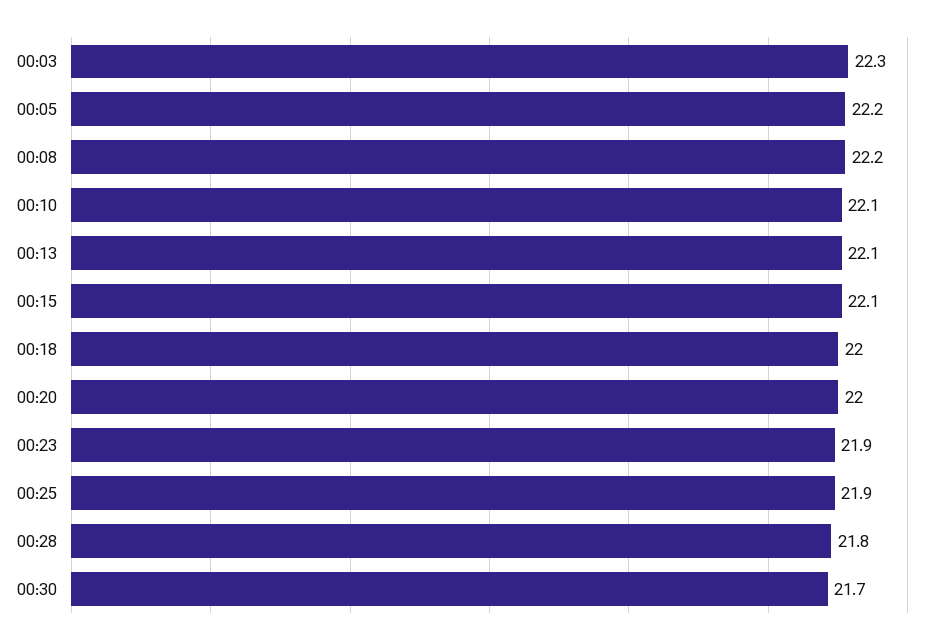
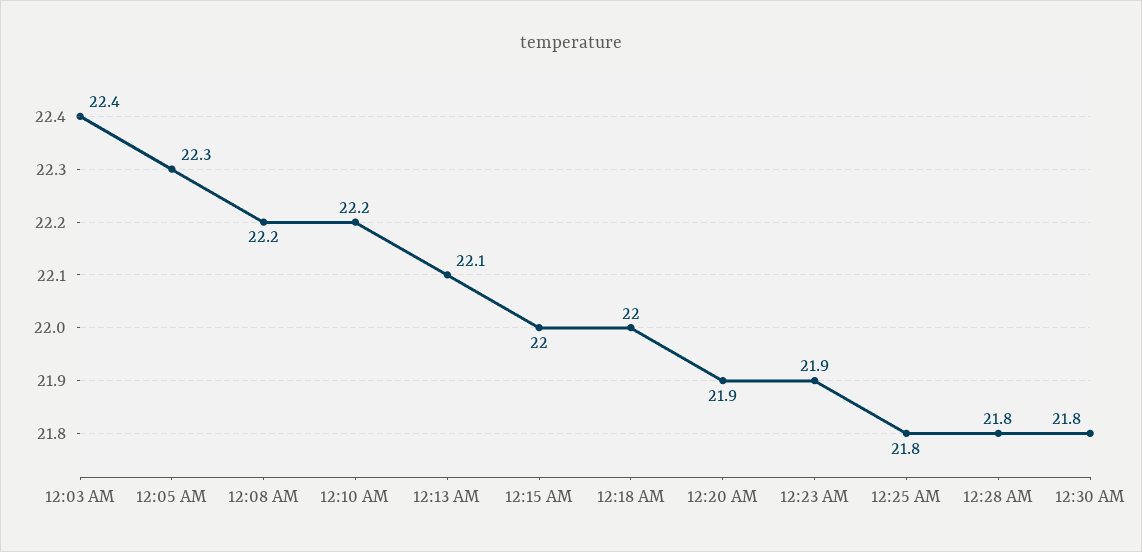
  {
-   "00:03": 22.3,
+   "00:03": 22.4,
-   "00:05": 22.2,
+   "00:05": 22.3,
    "00:08": 22.2,
-   "00:10": 22.1,
+   "00:10": 22.2,
    "00:13": 22.1,
-   "00:15": 22.1,
+   "00:15": 22,
    "00:18": 22,
-   "00:20": 22,
+   "00:20": 21.9,
    "00:23": 21.9,
-   "00:25": 21.9,
+   "00:25": 21.8,
    "00:28": 21.8,
-   "00:30": 21.7
+   "00:30": 21.8
  }

